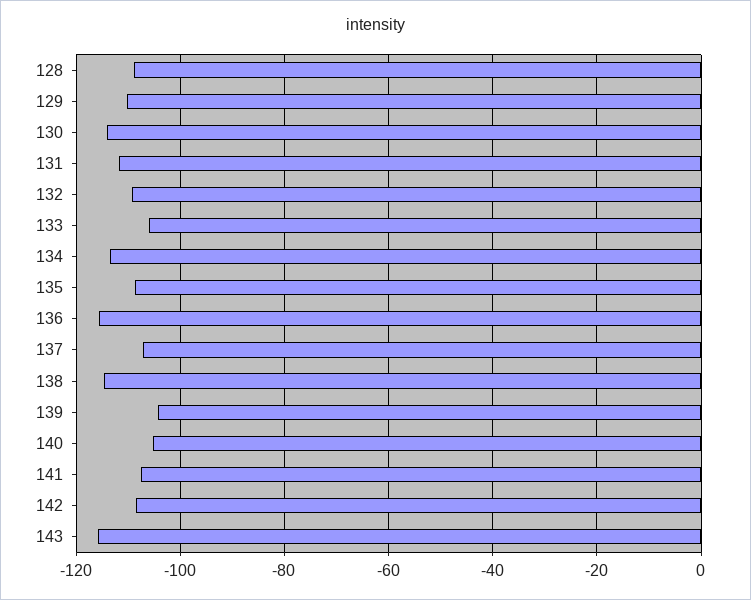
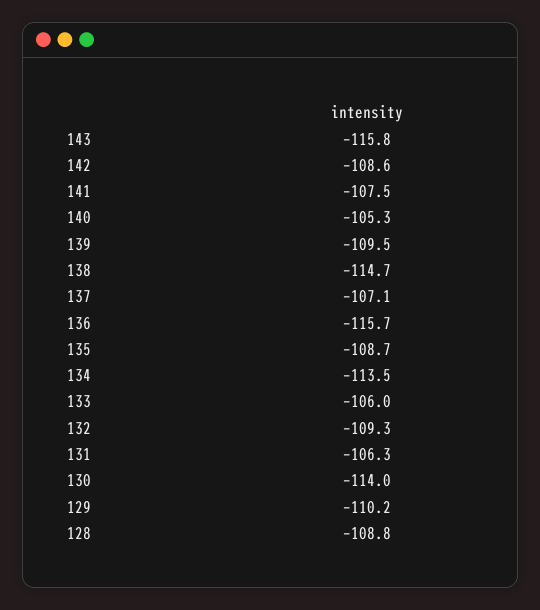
  {
    "128": -108.8,
    "129": -110.2,
    "130": -114,
-   "131": -112,
+   "131": -106.3,
    "132": -109.3,
    "133": -106,
    "134": -113.5,
    "135": -108.7,
    "136": -115.7,
    "137": -107.1,
    "138": -114.7,
-   "139": -104,
+   "139": -109.5,
    "140": -105.3,
    "141": -107.5,
    "142": -108.6,
    "143": -115.8
  }

